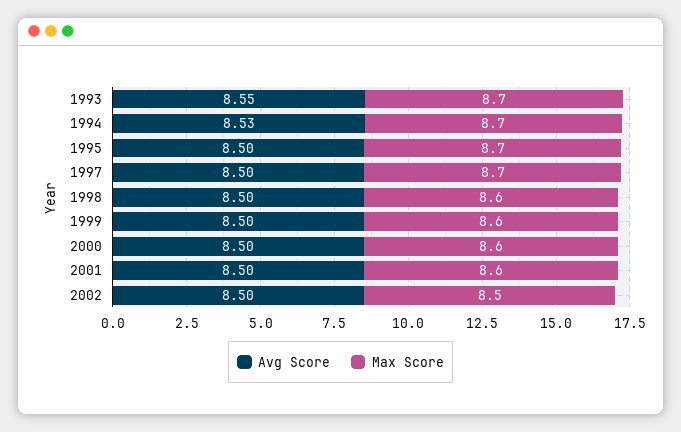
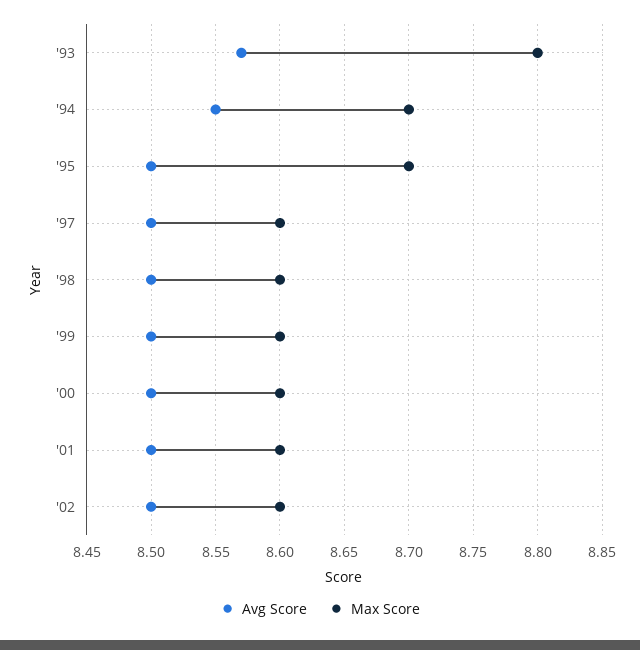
  {
    "Avg Score": {
-     "1993": 8.55,
+     "1993": 8.57,
-     "1994": 8.53,
+     "1994": 8.55,
      "1995": 8.5,
      "1997": 8.5,
      "1998": 8.5,
      "1999": 8.5,
      "2000": 8.5,
      "2001": 8.5,
      "2002": 8.5
    },
    "Max Score": {
-     "1993": 8.7,
+     "1993": 8.8,
      "1994": 8.7,
      "1995": 8.7,
-     "1997": 8.7,
+     "1997": 8.6,
      "1998": 8.6,
      "1999": 8.6,
      "2000": 8.6,
      "2001": 8.6,
-     "2002": 8.5
+     "2002": 8.6
    }
  }

